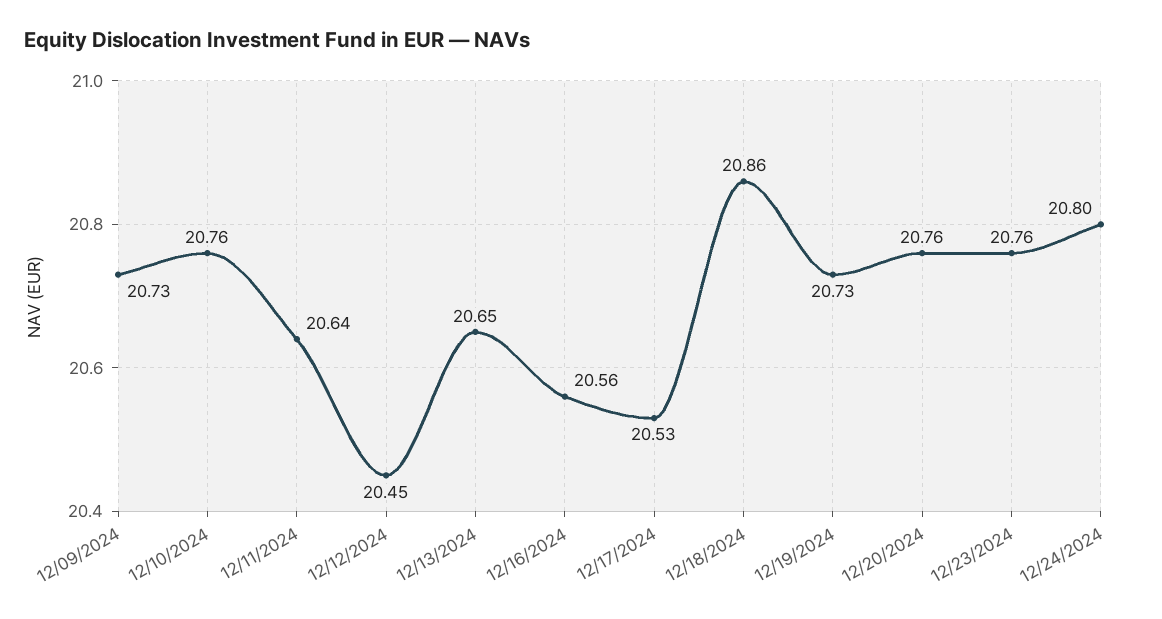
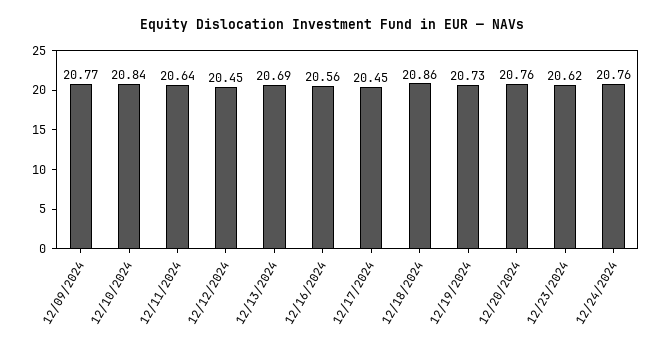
  {
-   "12/09/2024": 20.73,
+   "12/09/2024": 20.77,
-   "12/10/2024": 20.76,
+   "12/10/2024": 20.84,
    "12/11/2024": 20.64,
    "12/12/2024": 20.45,
-   "12/13/2024": 20.65,
+   "12/13/2024": 20.69,
    "12/16/2024": 20.56,
-   "12/17/2024": 20.53,
+   "12/17/2024": 20.45,
    "12/18/2024": 20.86,
    "12/19/2024": 20.73,
    "12/20/2024": 20.76,
-   "12/23/2024": 20.76,
+   "12/23/2024": 20.62,
-   "12/24/2024": 20.8
+   "12/24/2024": 20.76
  }

